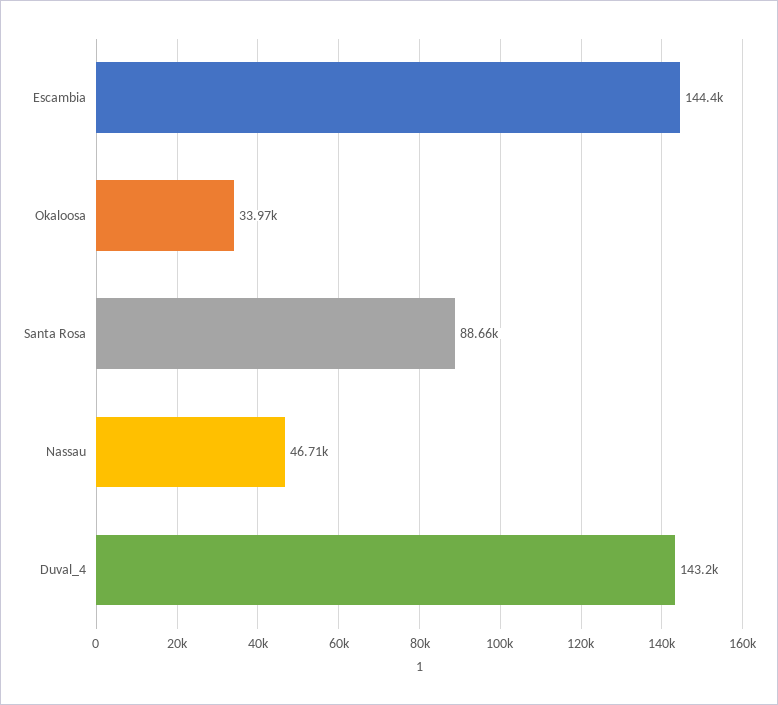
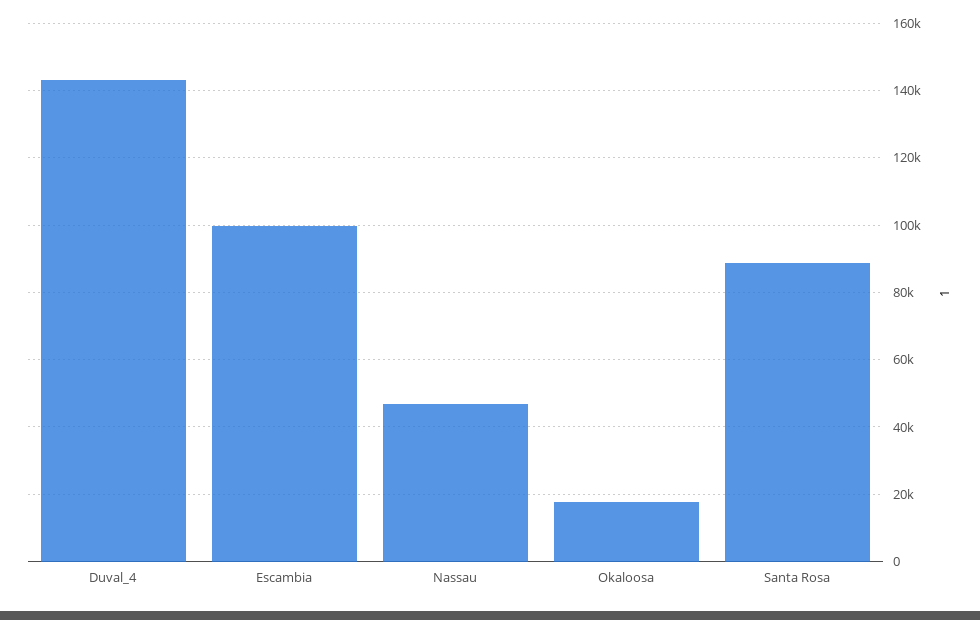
  {
-   "Escambia": 144400,
+   "Escambia": 100000,
-   "Okaloosa": 33970,
+   "Okaloosa": 18000,
    "Santa Rosa": 88660,
    "Nassau": 46710,
    "Duval_4": 143200
  }

